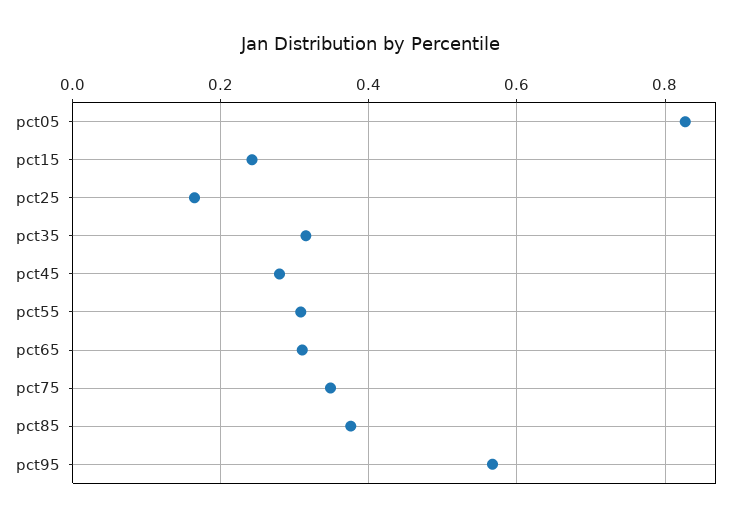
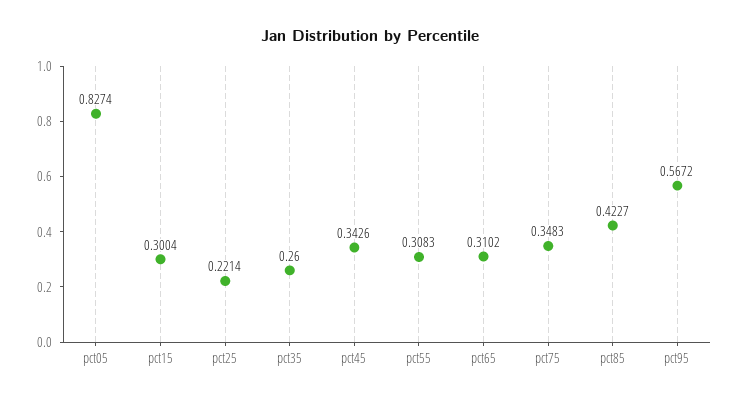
  {
    "pct05": 0.8274,
-   "pct15": 0.24,
+   "pct15": 0.3004,
-   "pct25": 0.16,
+   "pct25": 0.2214,
-   "pct35": 0.32,
+   "pct35": 0.26,
-   "pct45": 0.28,
+   "pct45": 0.3426,
    "pct55": 0.3083,
    "pct65": 0.3102,
    "pct75": 0.3483,
-   "pct85": 0.38,
+   "pct85": 0.4227,
    "pct95": 0.5672
  }

